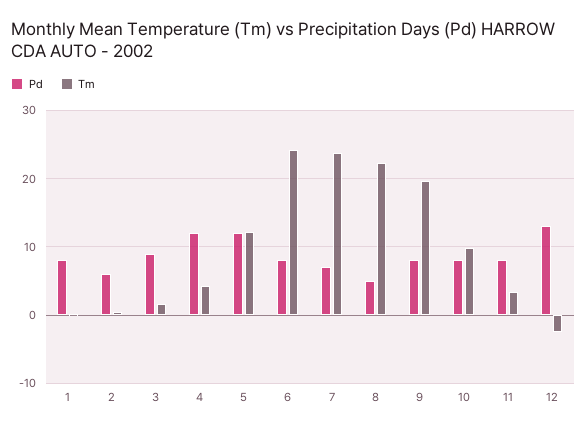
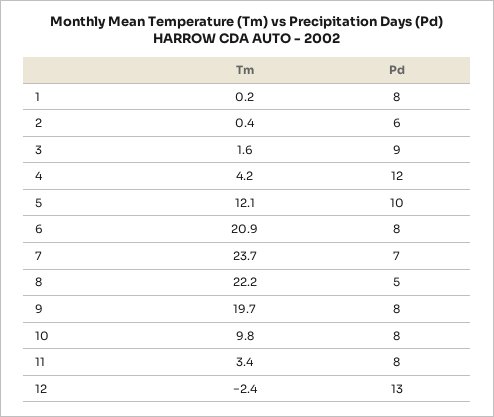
  {
    "Pd": {
      "1": 8,
      "2": 6,
      "3": 9,
      "4": 12,
-     "5": 12,
+     "5": 10,
      "6": 8,
      "7": 7,
      "8": 5,
      "9": 8,
      "10": 8,
      "11": 8,
      "12": 13
    },
    "Tm": {
      "1": 0.2,
      "2": 0.4,
      "3": 1.6,
      "4": 4.2,
      "5": 12.1,
-     "6": 24,
+     "6": 20.9,
      "7": 23.7,
      "8": 22.2,
      "9": 19.7,
      "10": 9.8,
      "11": 3.4,
      "12": -2.4
    }
  }

